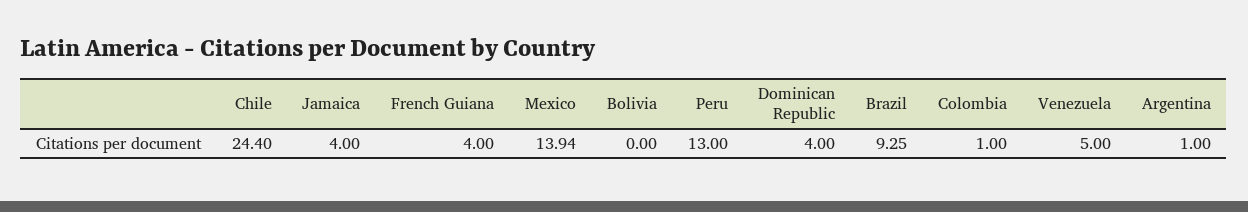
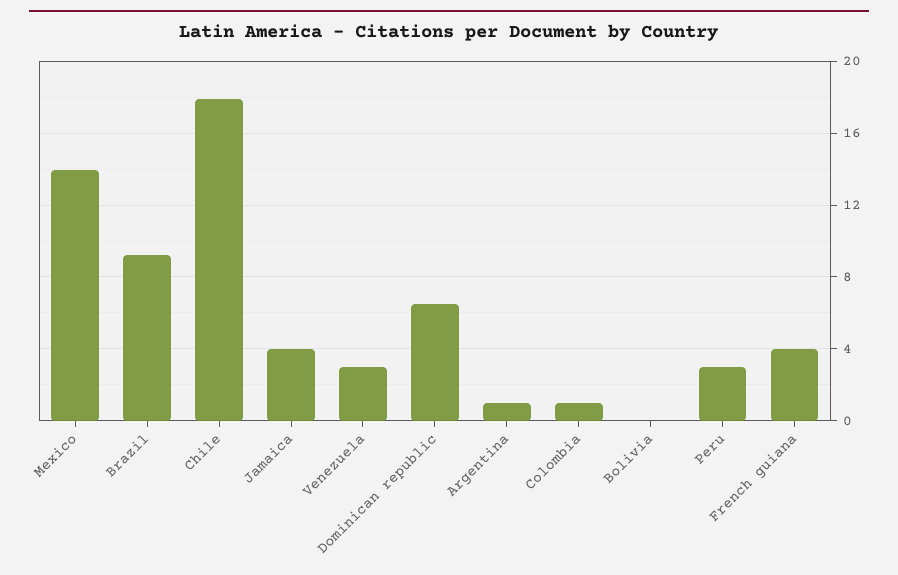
  {
-   "Chile": 24.4,
+   "Chile": 18,
    "Jamaica": 4,
    "French Guiana": 4,
    "Mexico": 13.94,
    "Bolivia": 0,
-   "Peru": 13,
+   "Peru": 3,
-   "Dominican Republic": 4,
+   "Dominican Republic": 6.5,
    "Brazil": 9.25,
    "Colombia": 1,
-   "Venezuela": 5,
+   "Venezuela": 3,
    "Argentina": 1
  }

